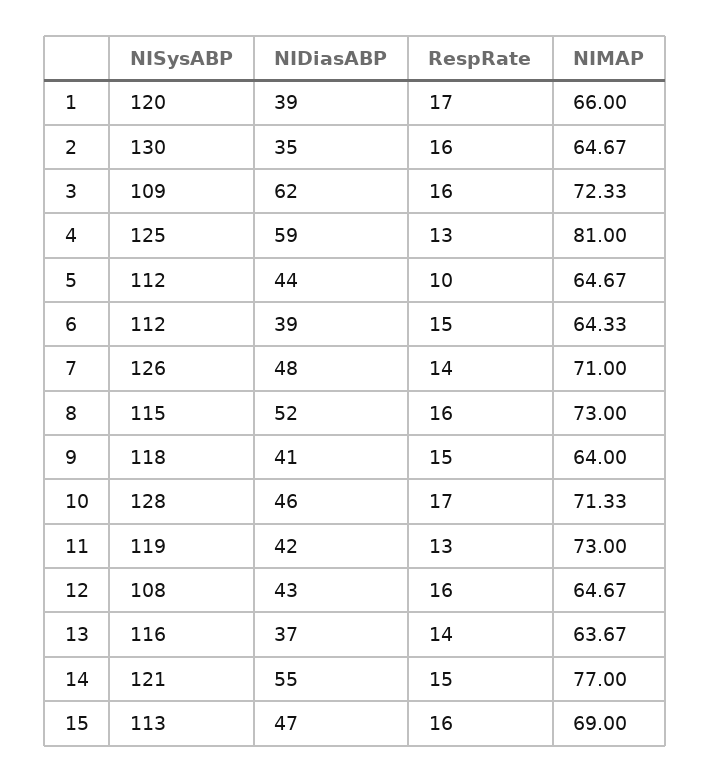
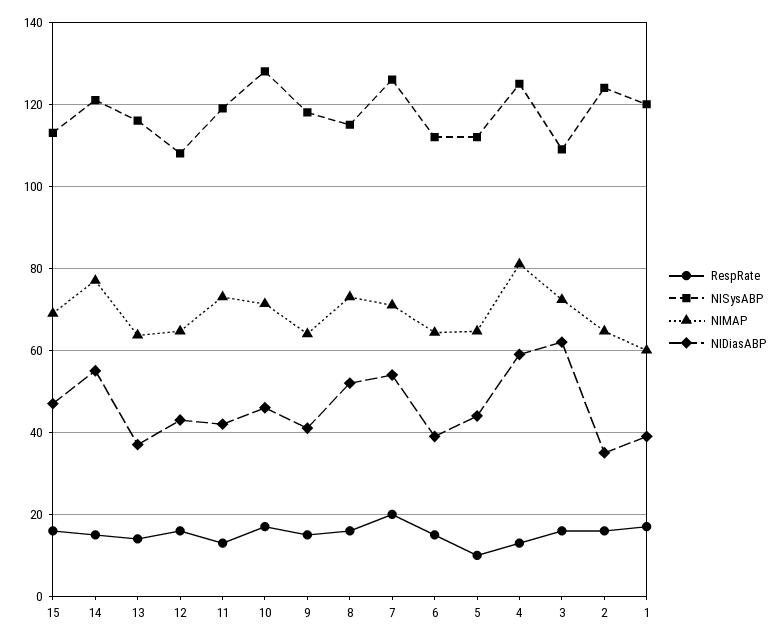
  {
    "NISysABP": {
      "1": 120,
-     "2": 130,
+     "2": 124,
      "3": 109,
      "4": 125,
      "5": 112,
      "6": 112,
      "7": 126,
      "8": 115,
      "9": 118,
      "10": 128,
      "11": 119,
      "12": 108,
      "13": 116,
      "14": 121,
      "15": 113
    },
    "NIDiasABP": {
      "1": 39,
      "2": 35,
      "3": 62,
      "4": 59,
      "5": 44,
      "6": 39,
-     "7": 48,
+     "7": 54,
      "8": 52,
      "9": 41,
      "10": 46,
      "11": 42,
      "12": 43,
      "13": 37,
      "14": 55,
      "15": 47
    },
    "RespRate": {
      "1": 17,
      "2": 16,
      "3": 16,
      "4": 13,
      "5": 10,
      "6": 15,
-     "7": 14,
+     "7": 20,
      "8": 16,
      "9": 15,
      "10": 17,
      "11": 13,
      "12": 16,
      "13": 14,
      "14": 15,
      "15": 16
    },
    "NIMAP": {
-     "1": 66,
+     "1": 60,
      "2": 64.67,
      "3": 72.33,
      "4": 81,
      "5": 64.67,
      "6": 64.33,
      "7": 71,
      "8": 73,
      "9": 64,
      "10": 71.33,
      "11": 73,
      "12": 64.67,
      "13": 63.67,
      "14": 77,
      "15": 69
    }
  }

